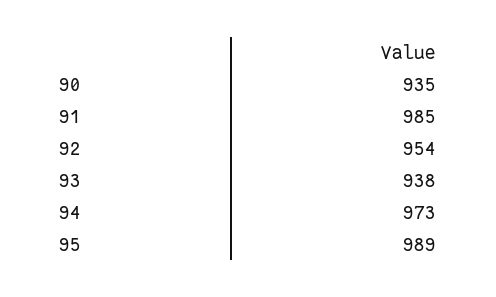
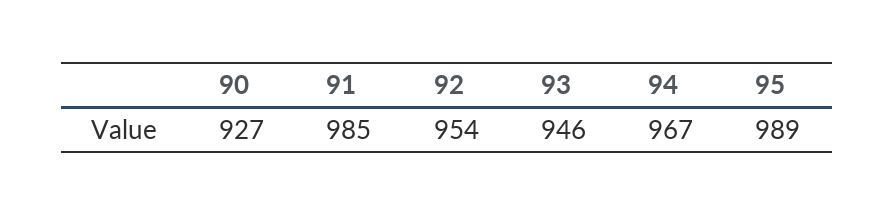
  {
-   "90": 935,
+   "90": 927,
    "91": 985,
    "92": 954,
-   "93": 938,
+   "93": 946,
-   "94": 973,
+   "94": 967,
    "95": 989
  }

